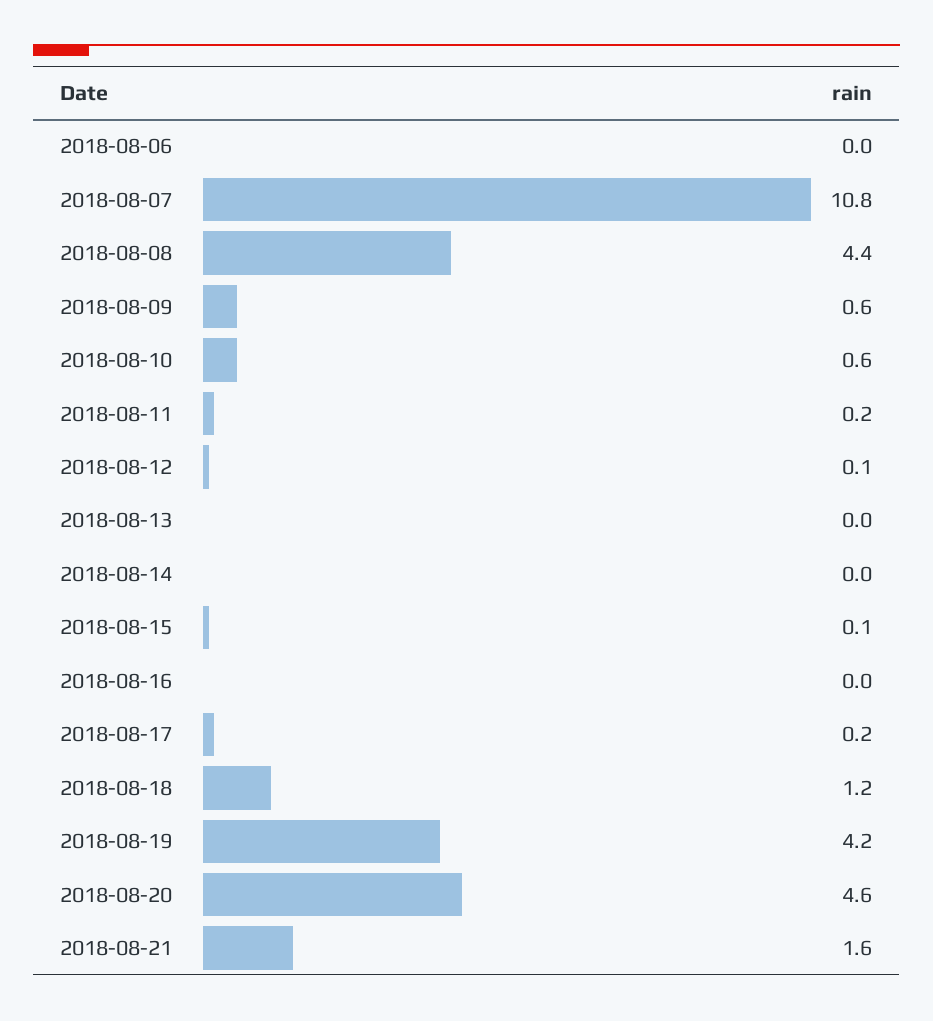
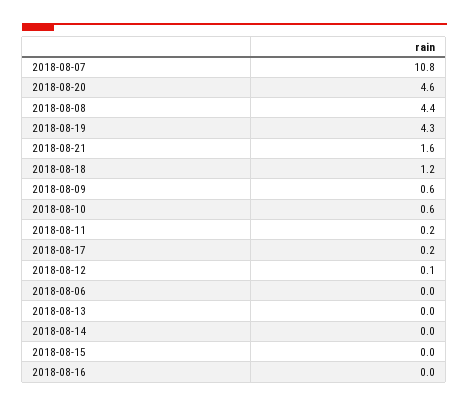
  {
    "2018-08-06": 0,
    "2018-08-07": 10.8,
    "2018-08-08": 4.4,
    "2018-08-09": 0.6,
    "2018-08-10": 0.6,
    "2018-08-11": 0.2,
    "2018-08-12": 0.1,
    "2018-08-13": 0,
    "2018-08-14": 0,
-   "2018-08-15": 0.1,
+   "2018-08-15": 0,
    "2018-08-16": 0,
    "2018-08-17": 0.2,
    "2018-08-18": 1.2,
-   "2018-08-19": 4.2,
+   "2018-08-19": 4.3,
    "2018-08-20": 4.6,
    "2018-08-21": 1.6
  }

